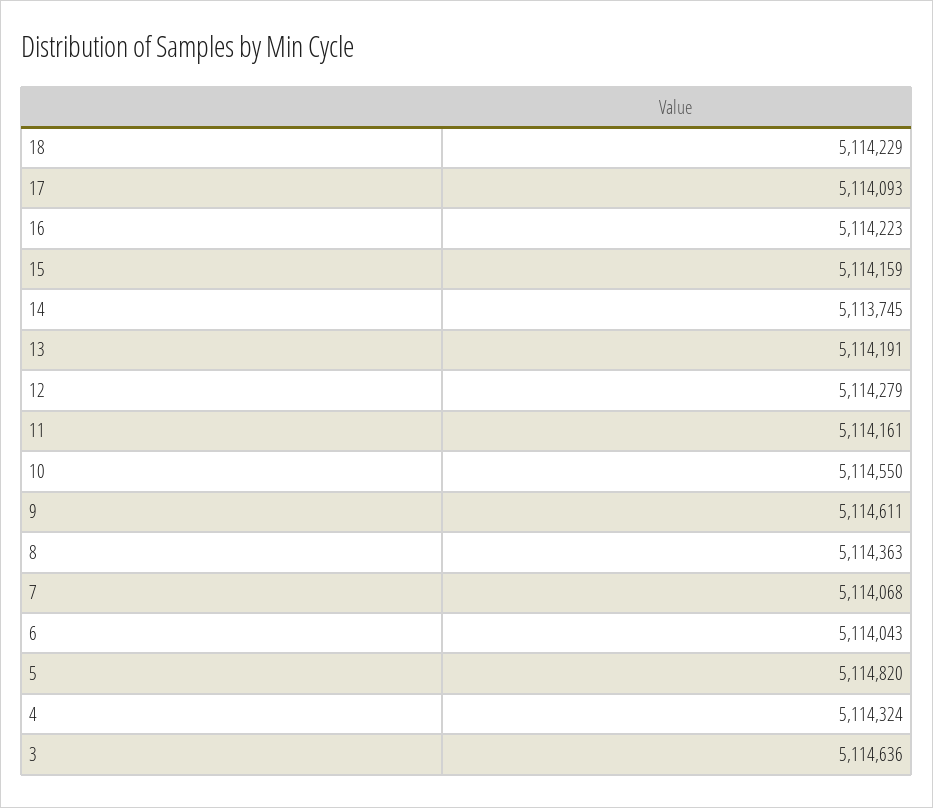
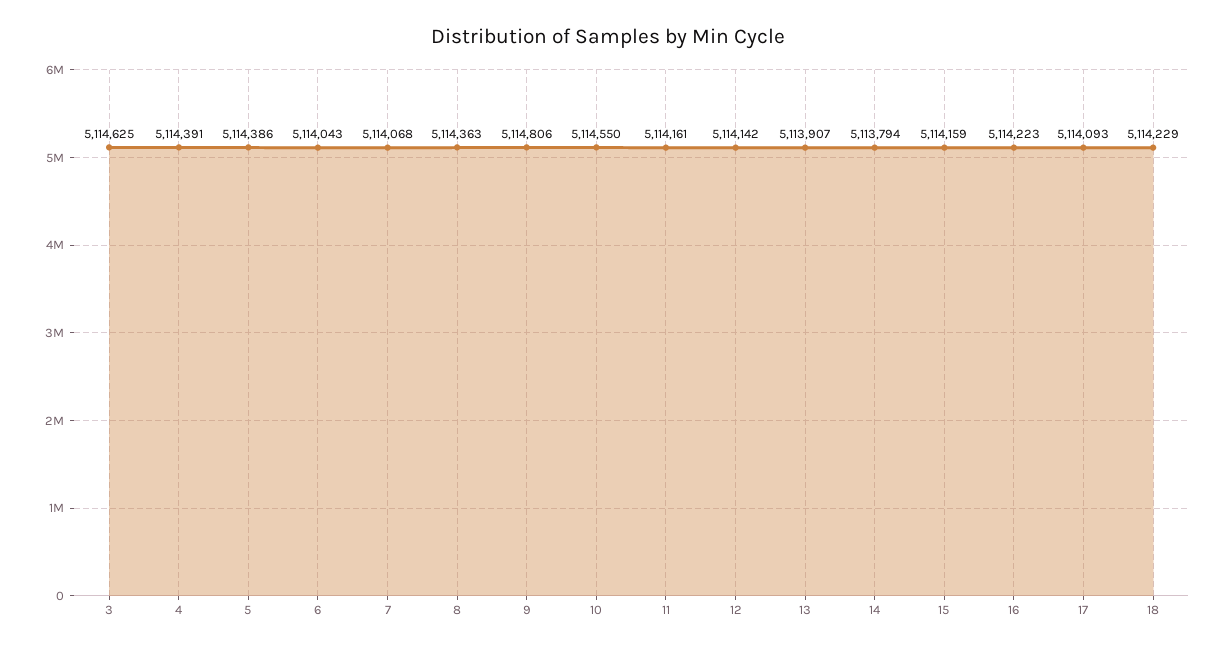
  {
    "18": 5114229,
    "17": 5114093,
    "16": 5114223,
    "15": 5114159,
-   "14": 5113745,
+   "14": 5113794,
-   "13": 5114191,
+   "13": 5113907,
-   "12": 5114279,
+   "12": 5114142,
    "11": 5114161,
    "10": 5114550,
-   "9": 5114611,
+   "9": 5114806,
    "8": 5114363,
    "7": 5114068,
    "6": 5114043,
-   "5": 5114820,
+   "5": 5114386,
-   "4": 5114324,
+   "4": 5114391,
-   "3": 5114636
+   "3": 5114625
  }

